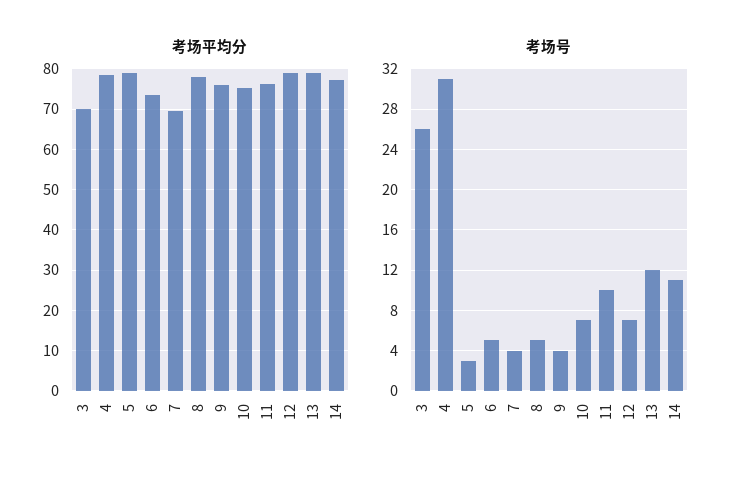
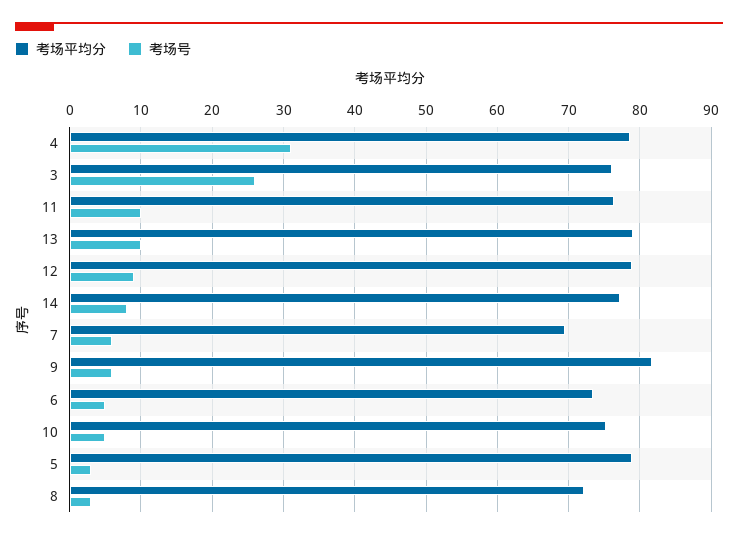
  {
    "考场平均分": {
-     "3": 70,
+     "3": 76,
      "4": 79,
      "5": 79,
      "6": 73,
      "7": 70,
-     "8": 78,
+     "8": 72,
-     "9": 76,
+     "9": 82,
      "10": 75,
      "11": 76,
      "12": 79,
      "13": 79,
      "14": 77
    },
    "考场号": {
      "3": 26,
      "4": 31,
      "5": 3,
      "6": 5,
-     "7": 4,
+     "7": 6,
-     "8": 5,
+     "8": 3,
-     "9": 4,
+     "9": 6,
-     "10": 7,
+     "10": 5,
      "11": 10,
-     "12": 7,
+     "12": 9,
-     "13": 12,
+     "13": 10,
-     "14": 11
+     "14": 8
    }
  }

